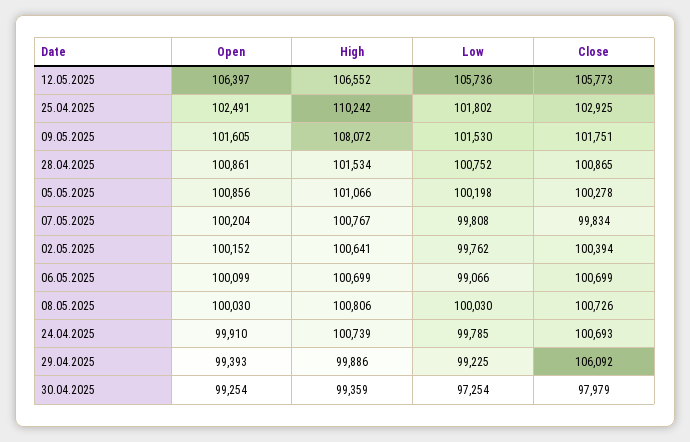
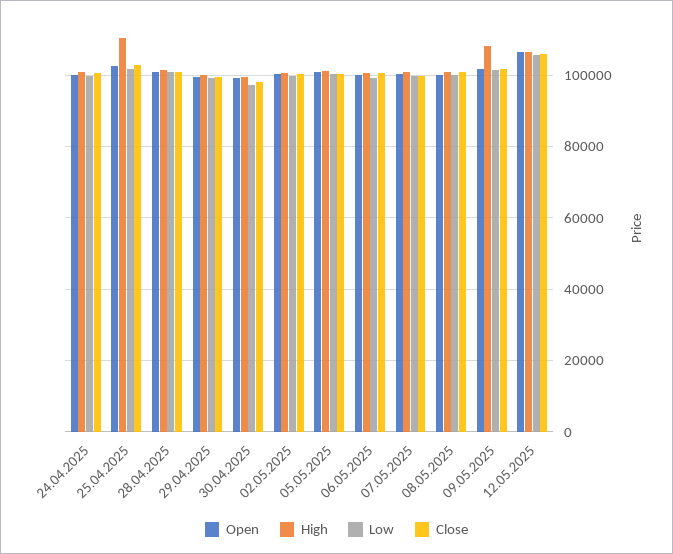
  {
    "Open": {
      "12.05.2025": 106397,
      "25.04.2025": 102491,
      "09.05.2025": 101605,
      "28.04.2025": 100861,
      "05.05.2025": 100856,
      "07.05.2025": 100204,
      "02.05.2025": 100152,
      "06.05.2025": 100099,
      "08.05.2025": 100030,
      "24.04.2025": 99910,
      "29.04.2025": 99393,
      "30.04.2025": 99254
    },
    "High": {
      "12.05.2025": 106552,
      "25.04.2025": 110242,
      "09.05.2025": 108072,
      "28.04.2025": 101534,
      "05.05.2025": 101066,
      "07.05.2025": 100767,
      "02.05.2025": 100641,
      "06.05.2025": 100699,
      "08.05.2025": 100806,
      "24.04.2025": 100739,
      "29.04.2025": 99886,
      "30.04.2025": 99359
    },
    "Low": {
      "12.05.2025": 105736,
      "25.04.2025": 101802,
      "09.05.2025": 101530,
      "28.04.2025": 100752,
      "05.05.2025": 100198,
      "07.05.2025": 99808,
      "02.05.2025": 99762,
      "06.05.2025": 99066,
      "08.05.2025": 100030,
      "24.04.2025": 99785,
      "29.04.2025": 99225,
      "30.04.2025": 97254
    },
    "Close": {
      "12.05.2025": 105773,
      "25.04.2025": 102925,
      "09.05.2025": 101751,
      "28.04.2025": 100865,
      "05.05.2025": 100278,
      "07.05.2025": 99834,
      "02.05.2025": 100394,
      "06.05.2025": 100699,
      "08.05.2025": 100726,
      "24.04.2025": 100693,
-     "29.04.2025": 106092,
+     "29.04.2025": 100000,
      "30.04.2025": 97979
    }
  }

